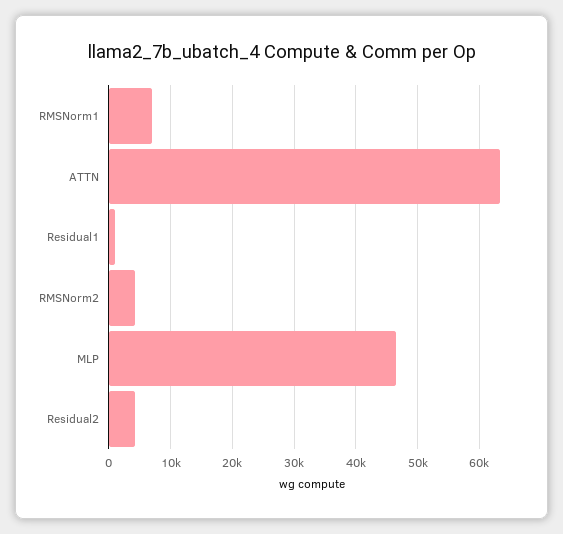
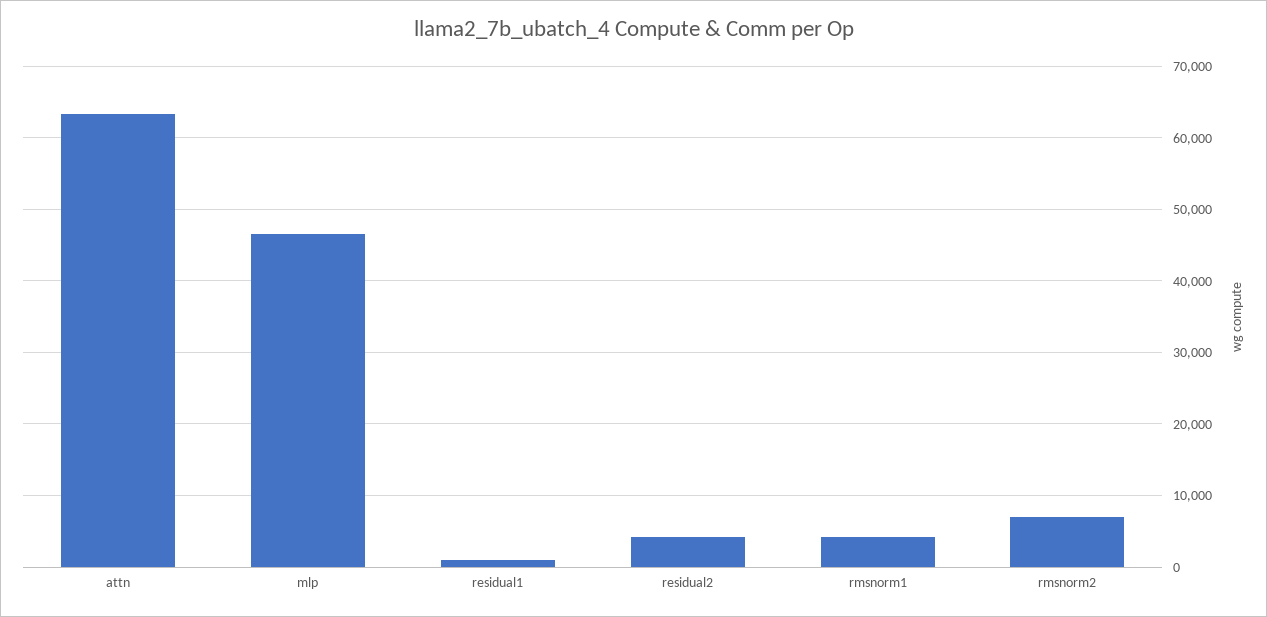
  {
-   "RMSNorm1": 7000,
+   "RMSNorm1": 4000,
    "ATTN": 63000,
    "Residual1": 1000,
-   "RMSNorm2": 4000,
+   "RMSNorm2": 7000,
    "MLP": 47000,
    "Residual2": 4000
  }

